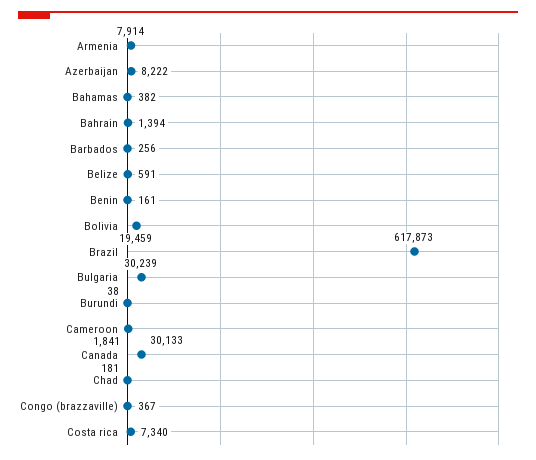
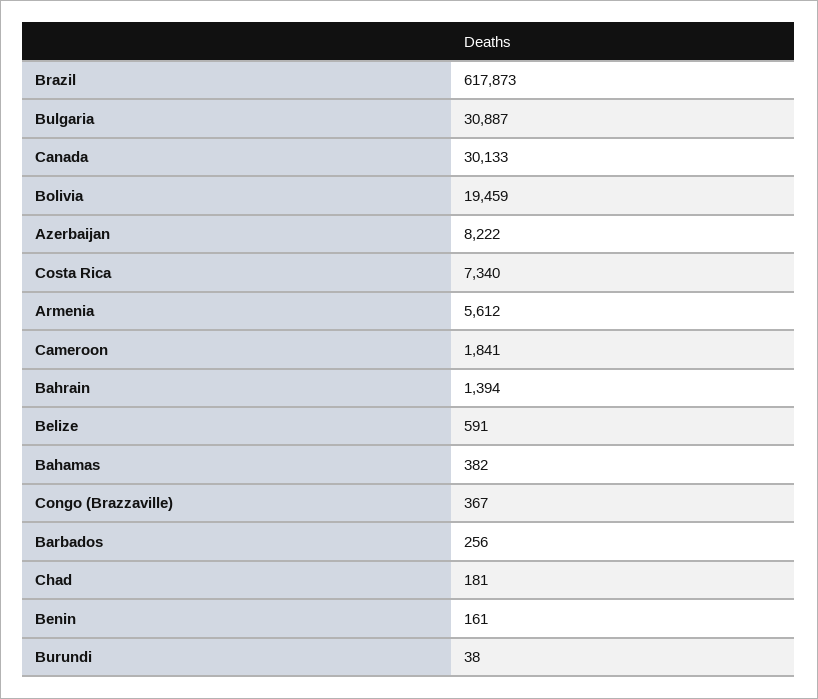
  {
-   "Armenia": 7914,
+   "Armenia": 5612,
    "Azerbaijan": 8222,
    "Bahamas": 382,
    "Bahrain": 1394,
    "Barbados": 256,
    "Belize": 591,
    "Benin": 161,
    "Bolivia": 19459,
    "Brazil": 617873,
-   "Bulgaria": 30239,
+   "Bulgaria": 30887,
    "Burundi": 38,
    "Cameroon": 1841,
    "Canada": 30133,
    "Chad": 181,
    "Congo (brazzaville)": 367,
    "Costa rica": 7340
  }

